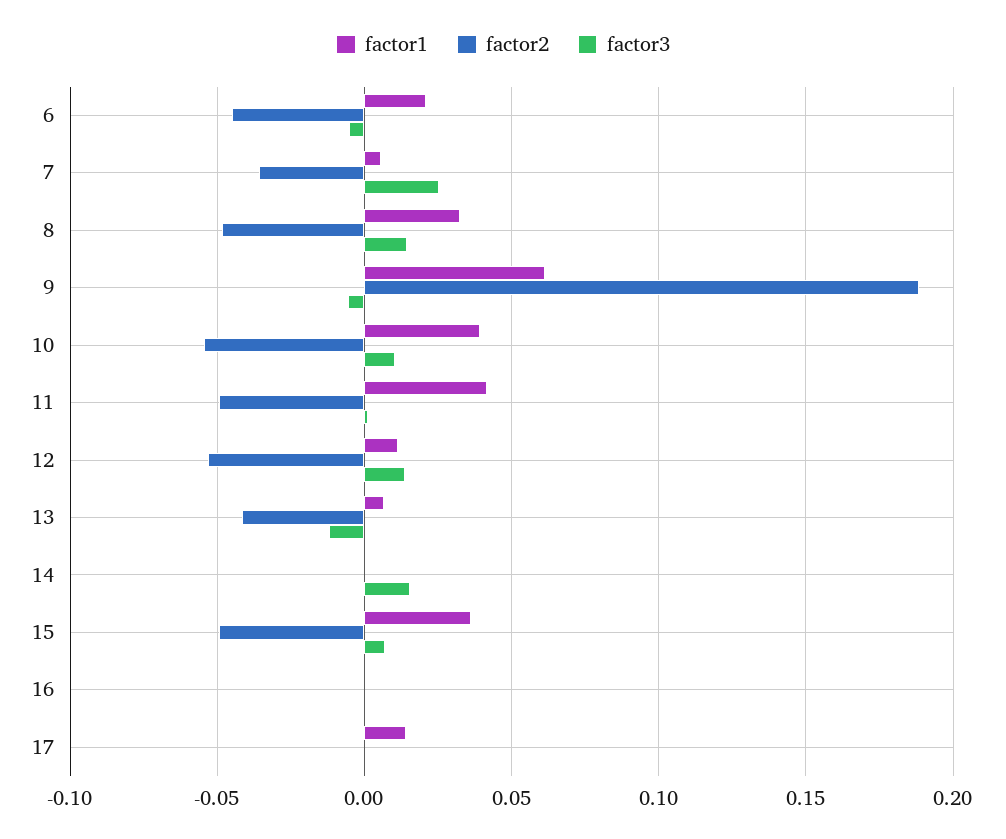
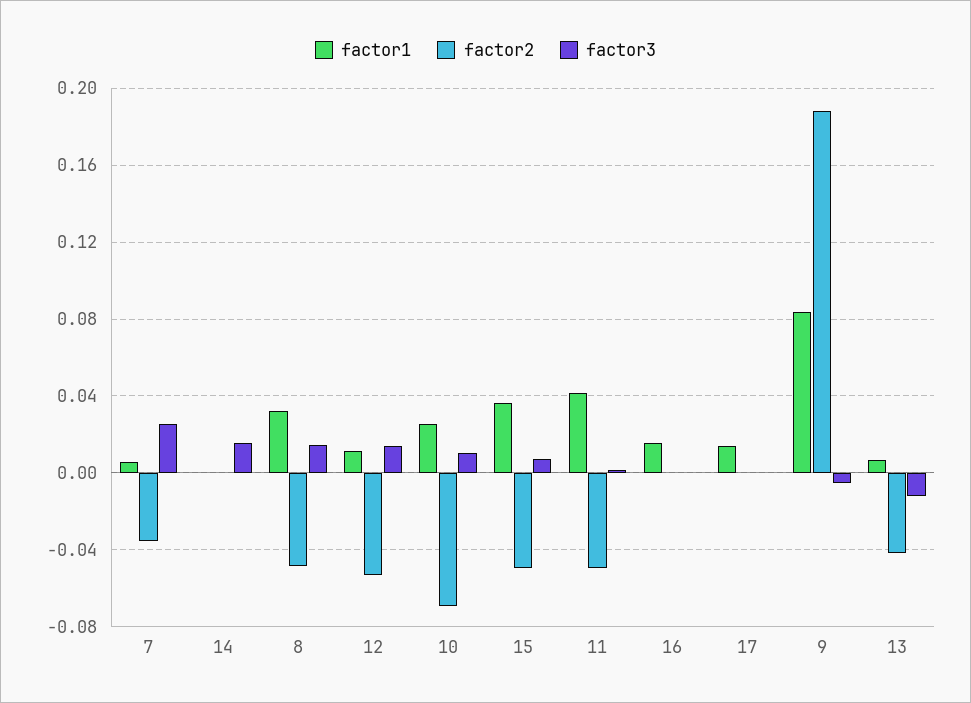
  {
    "factor1": {
-     "6": 0.02,
      "7": 0.005,
      "8": 0.03,
-     "9": 0.06,
+     "9": 0.085,
-     "10": 0.04,
+     "10": 0.025,
      "11": 0.04,
      "12": 0.01,
      "13": 0.005,
      "14": 0,
      "15": 0.035,
-     "16": 0,
+     "16": 0.015,
      "17": 0.015
    },
    "factor2": {
-     "6": -0.045,
      "7": -0.035,
      "8": -0.05,
      "9": 0.19,
-     "10": -0.055,
+     "10": -0.07,
      "11": -0.05,
      "12": -0.055,
      "13": -0.04,
      "14": 0,
      "15": -0.05,
      "16": 0,
      "17": 0
    },
    "factor3": {
-     "6": -0.005,
      "7": 0.025,
      "8": 0.015,
      "9": -0.005,
      "10": 0.01,
      "11": 0,
      "12": 0.015,
      "13": -0.01,
      "14": 0.015,
      "15": 0.005,
      "16": 0,
      "17": 0
    }
  }

